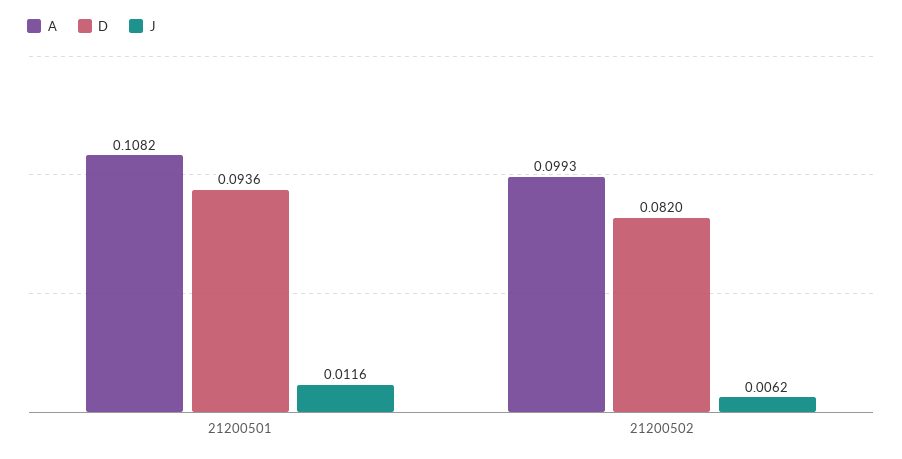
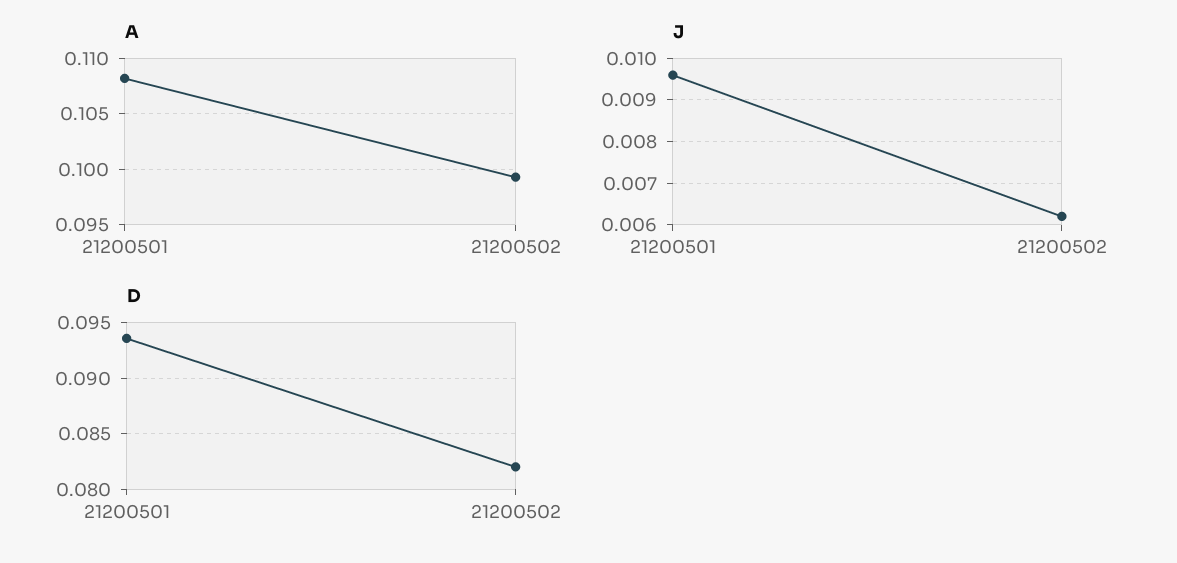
  {
    "A": {
      "21200501": 0.1082,
      "21200502": 0.0993
    },
    "D": {
      "21200501": 0.0936,
      "21200502": 0.082
    },
    "J": {
-     "21200501": 0.0116,
+     "21200501": 0.0095,
      "21200502": 0.0062
    }
  }

